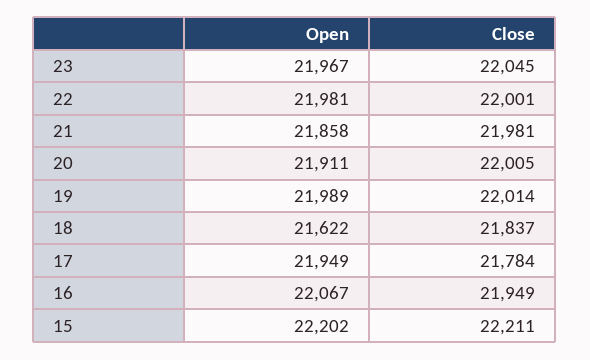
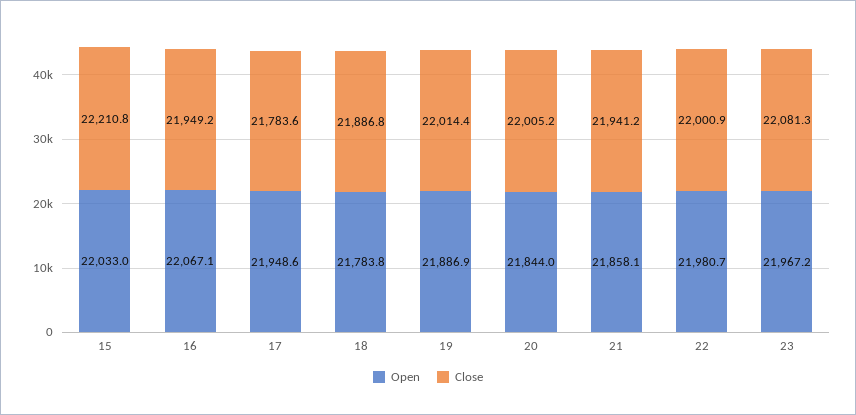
  {
    "Open": {
      "23": 21967.2,
      "22": 21980.7,
      "21": 21858.1,
-     "20": 21911,
+     "20": 21844,
-     "19": 21989,
+     "19": 21886.9,
-     "18": 21622,
+     "18": 21783.8,
      "17": 21948.6,
      "16": 22067.1,
-     "15": 22202
+     "15": 22033
    },
    "Close": {
-     "23": 22045,
+     "23": 22081.3,
      "22": 22000.9,
-     "21": 21981,
+     "21": 21941.2,
      "20": 22005.2,
      "19": 22014.4,
-     "18": 21837,
+     "18": 21886.8,
      "17": 21783.6,
      "16": 21949.2,
      "15": 22210.8
    }
  }

